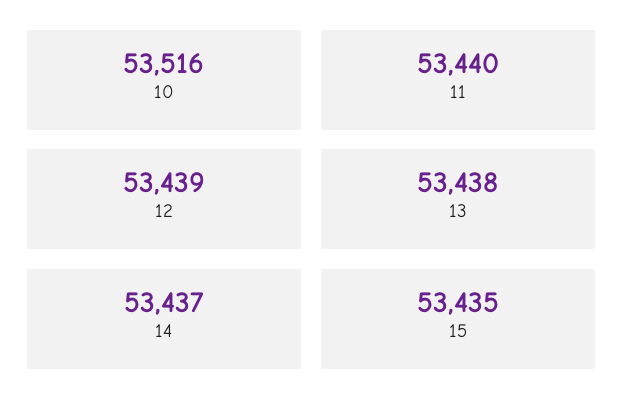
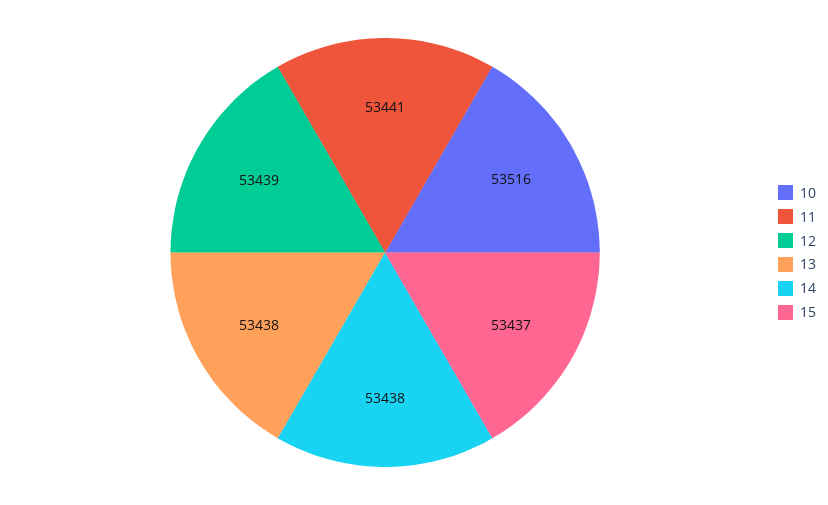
  {
    "10": 53516,
-   "11": 53440,
+   "11": 53441,
    "12": 53439,
    "13": 53438,
-   "14": 53437,
+   "14": 53438,
-   "15": 53435
+   "15": 53437
  }

